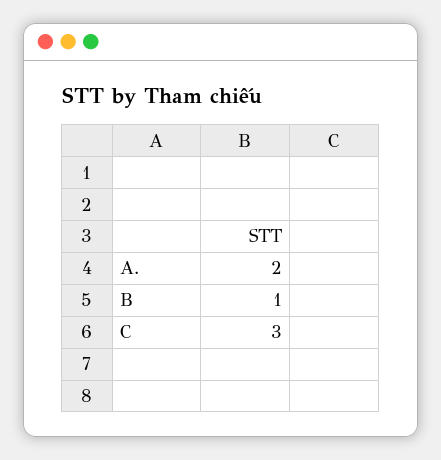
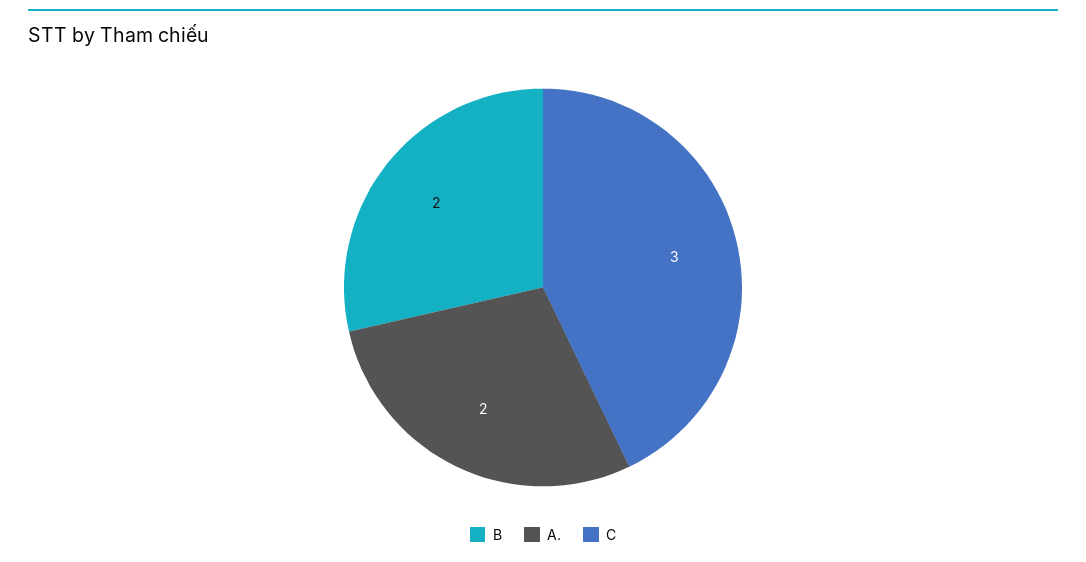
  {
    "A.": 2,
-   "B": 1,
+   "B": 2,
    "C": 3
  }

